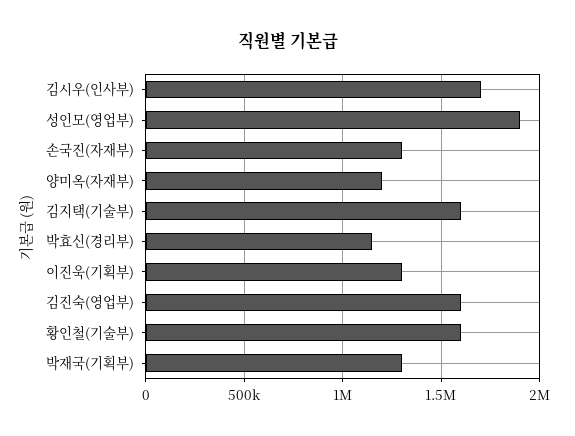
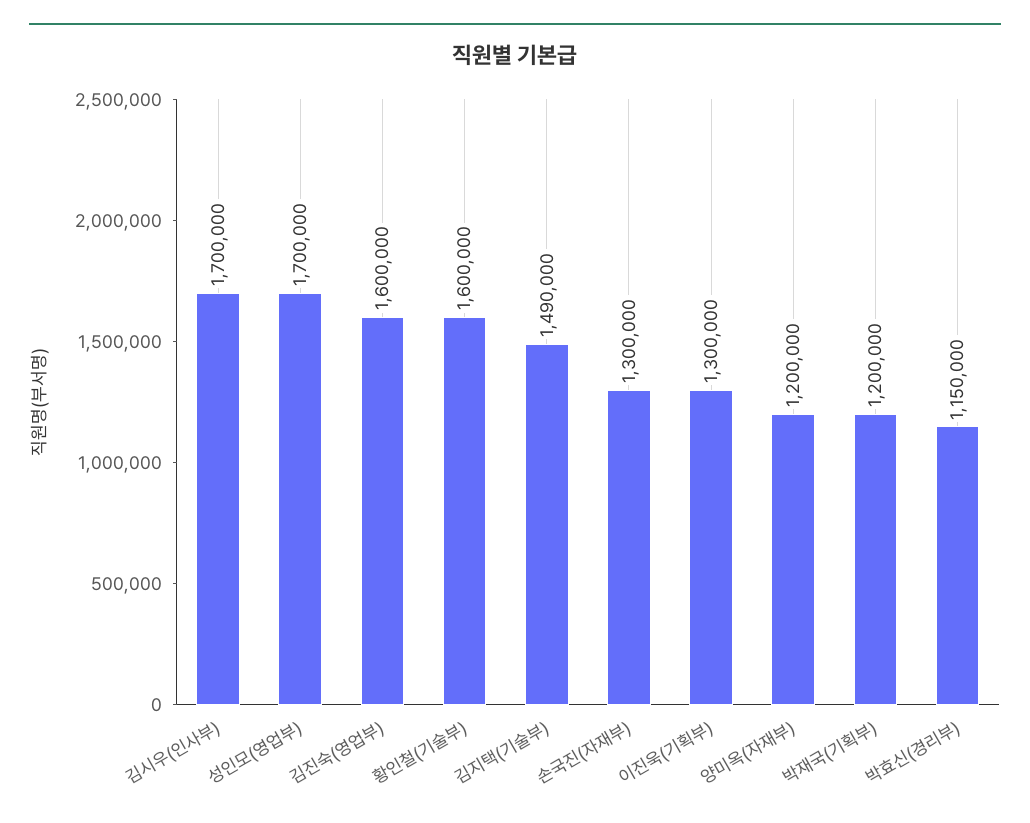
  {
    "김시우(인사부)": 1700000,
-   "성인모(영업부)": 1900000,
+   "성인모(영업부)": 1700000,
    "손국진(자재부)": 1300000,
    "양미옥(자재부)": 1200000,
-   "김지택(기술부)": 1600000,
+   "김지택(기술부)": 1490000,
    "박효신(경리부)": 1150000,
    "이진욱(기획부)": 1300000,
    "김진숙(영업부)": 1600000,
    "황인철(기술부)": 1600000,
-   "박재국(기획부)": 1300000
+   "박재국(기획부)": 1200000
  }

